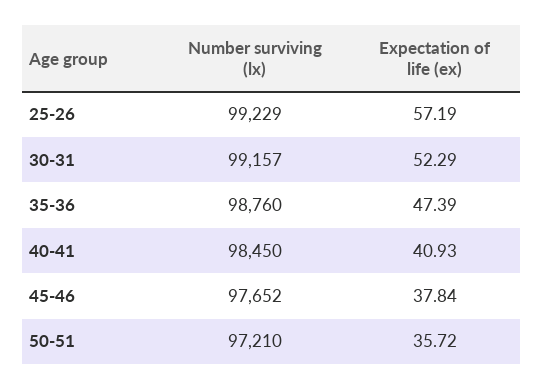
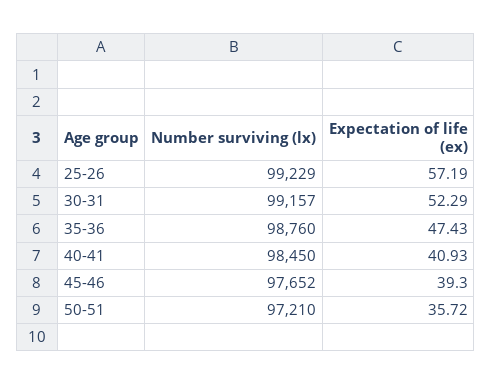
  {
    "Number surviving (lx)": {
      "25-26": 99229,
      "30-31": 99157,
      "35-36": 98760,
      "40-41": 98450,
      "45-46": 97652,
      "50-51": 97210
    },
    "Expectation of life (ex)": {
      "25-26": 57.19,
      "30-31": 52.29,
-     "35-36": 47.39,
+     "35-36": 47.43,
      "40-41": 40.93,
-     "45-46": 37.84,
+     "45-46": 39.3,
      "50-51": 35.72
    }
  }

